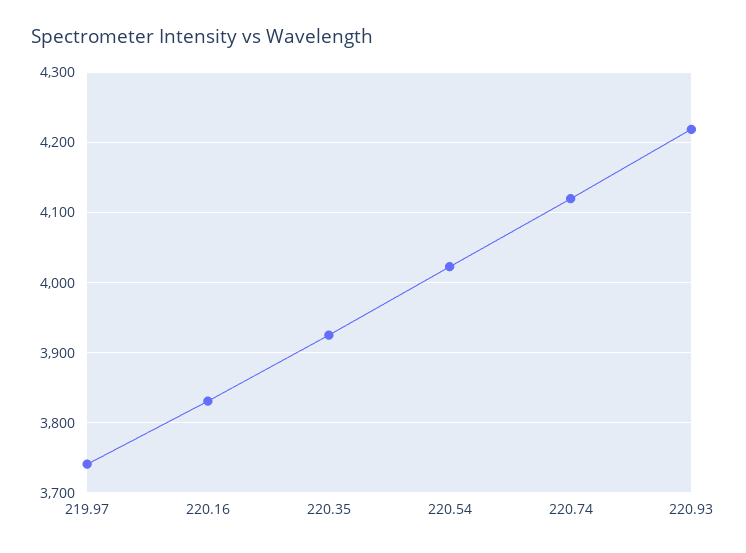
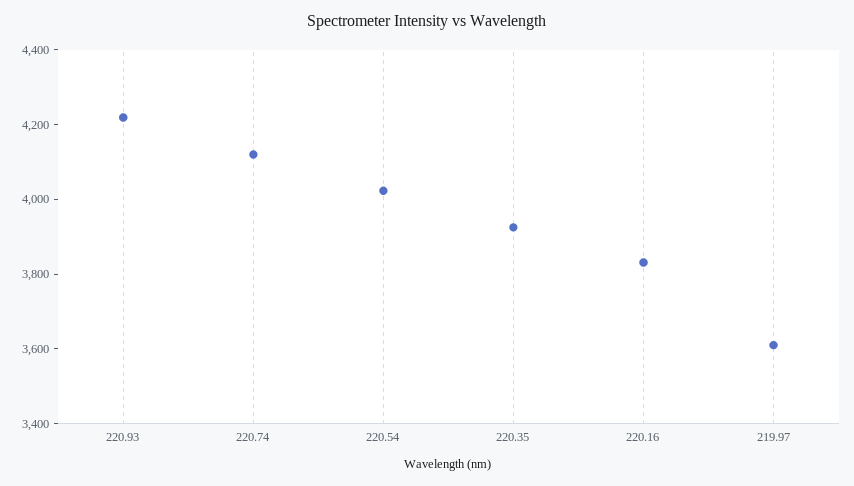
  {
-   "219.97": 3740,
+   "219.97": 3600,
    "220.16": 3830,
    "220.35": 3930,
    "220.54": 4020,
    "220.74": 4120,
    "220.93": 4220
  }

